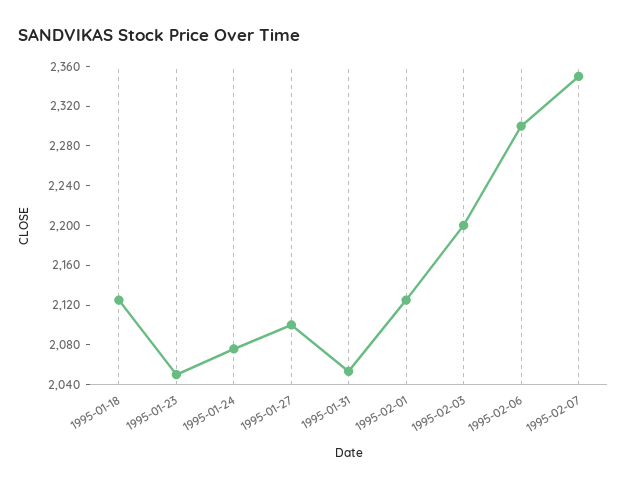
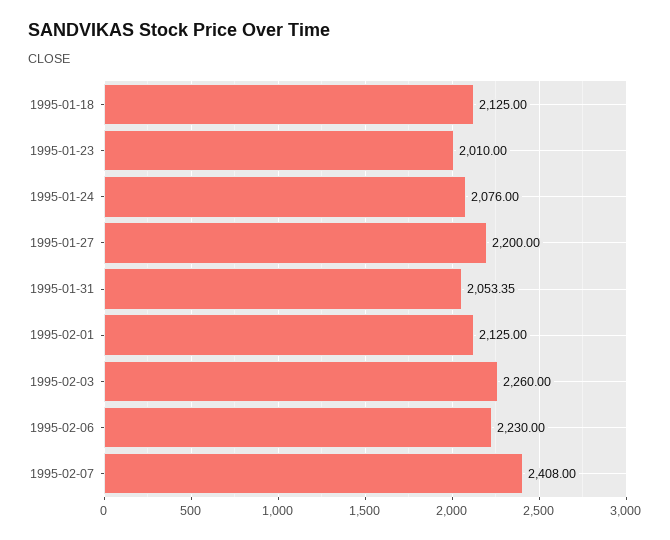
  {
    "1995-01-18": 2125,
-   "1995-01-23": 2050,
+   "1995-01-23": 2010,
    "1995-01-24": 2076,
-   "1995-01-27": 2100,
+   "1995-01-27": 2200,
    "1995-01-31": 2053.35,
    "1995-02-01": 2125,
-   "1995-02-03": 2200,
+   "1995-02-03": 2260,
-   "1995-02-06": 2300,
+   "1995-02-06": 2230,
-   "1995-02-07": 2350
+   "1995-02-07": 2408
  }

